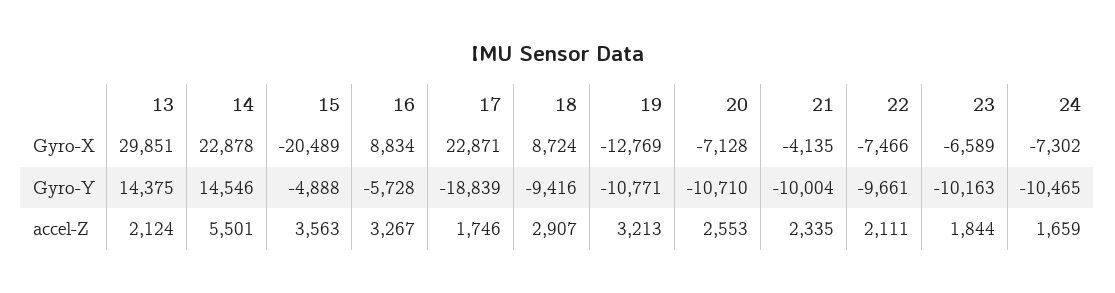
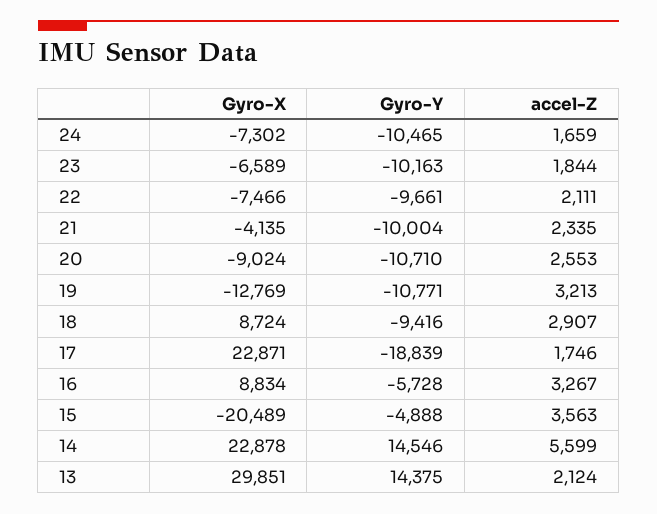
  {
    "13": {
      "Gyro-X": 29851,
      "Gyro-Y": 14375,
      "accel-Z": 2124
    },
    "14": {
      "Gyro-X": 22878,
      "Gyro-Y": 14546,
-     "accel-Z": 5501
+     "accel-Z": 5599
    },
    "15": {
      "Gyro-X": -20489,
      "Gyro-Y": -4888,
      "accel-Z": 3563
    },
    "16": {
      "Gyro-X": 8834,
      "Gyro-Y": -5728,
      "accel-Z": 3267
    },
    "17": {
      "Gyro-X": 22871,
      "Gyro-Y": -18839,
      "accel-Z": 1746
    },
    "18": {
      "Gyro-X": 8724,
      "Gyro-Y": -9416,
      "accel-Z": 2907
    },
    "19": {
      "Gyro-X": -12769,
      "Gyro-Y": -10771,
      "accel-Z": 3213
    },
    "20": {
-     "Gyro-X": -7128,
+     "Gyro-X": -9024,
      "Gyro-Y": -10710,
      "accel-Z": 2553
    },
    "21": {
      "Gyro-X": -4135,
      "Gyro-Y": -10004,
      "accel-Z": 2335
    },
    "22": {
      "Gyro-X": -7466,
      "Gyro-Y": -9661,
      "accel-Z": 2111
    },
    "23": {
      "Gyro-X": -6589,
      "Gyro-Y": -10163,
      "accel-Z": 1844
    },
    "24": {
      "Gyro-X": -7302,
      "Gyro-Y": -10465,
      "accel-Z": 1659
    }
  }

